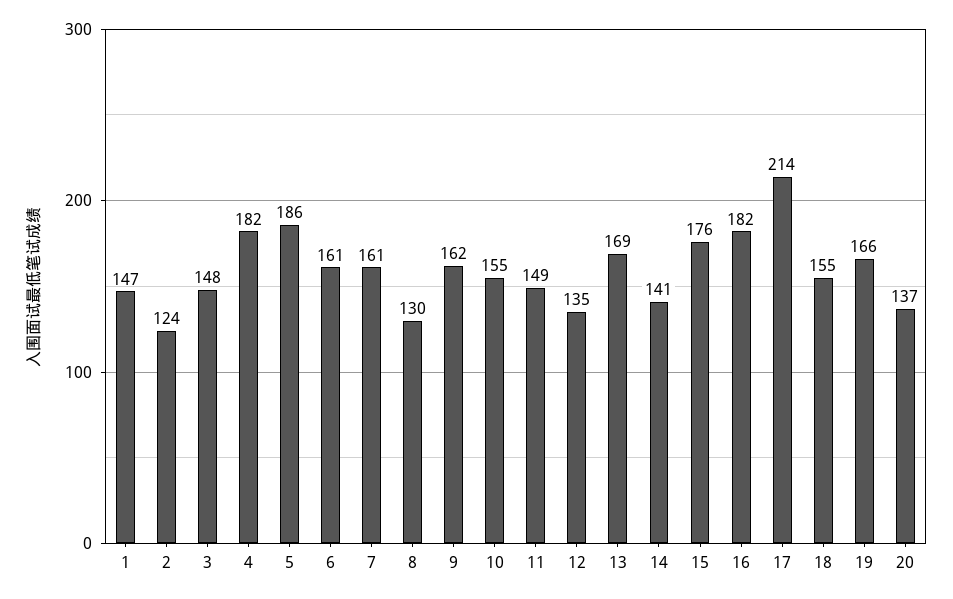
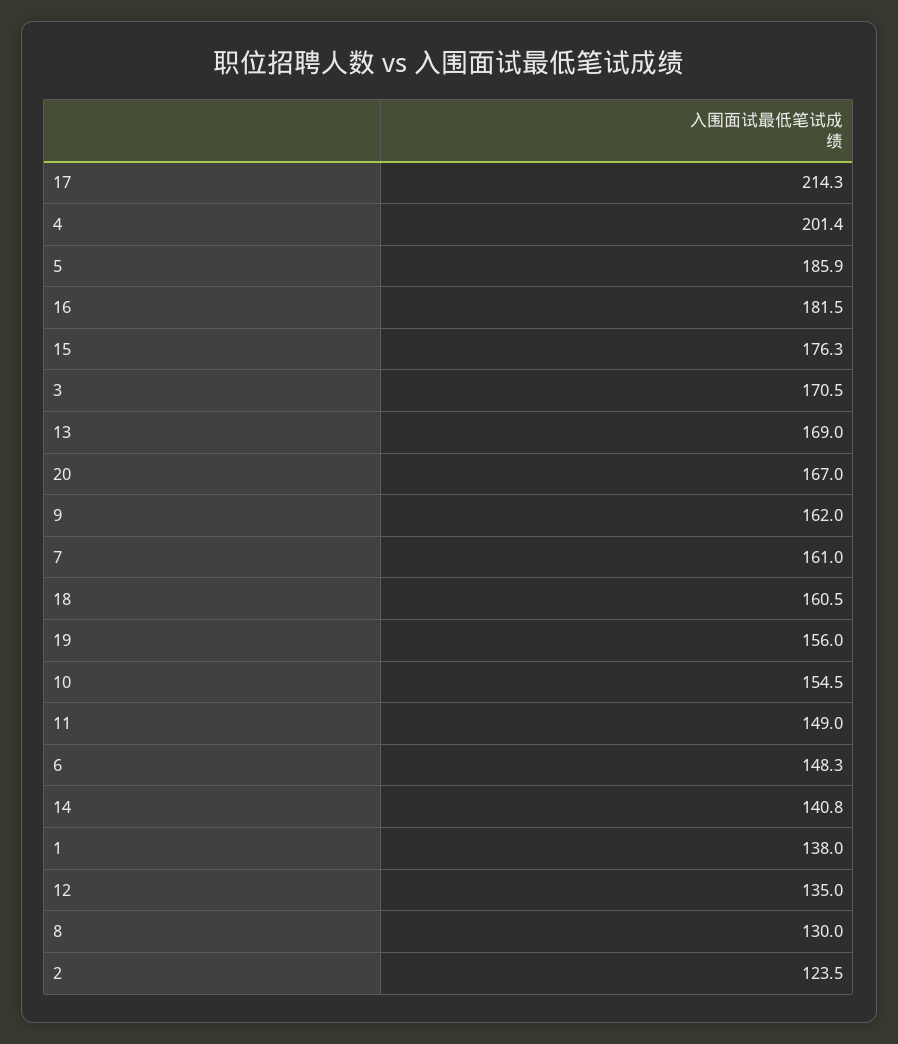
  {
-   "1": 147,
+   "1": 138,
    "2": 123.5,
-   "3": 148,
+   "3": 170.5,
-   "4": 182,
+   "4": 201.4,
    "5": 185.9,
-   "6": 161,
+   "6": 148.3,
    "7": 161,
    "8": 130,
    "9": 162,
    "10": 154.5,
    "11": 149,
    "12": 135,
    "13": 169,
    "14": 140.8,
    "15": 176.3,
    "16": 181.5,
    "17": 214.3,
-   "18": 155,
+   "18": 160.5,
-   "19": 166,
+   "19": 156,
-   "20": 137
+   "20": 167
  }

